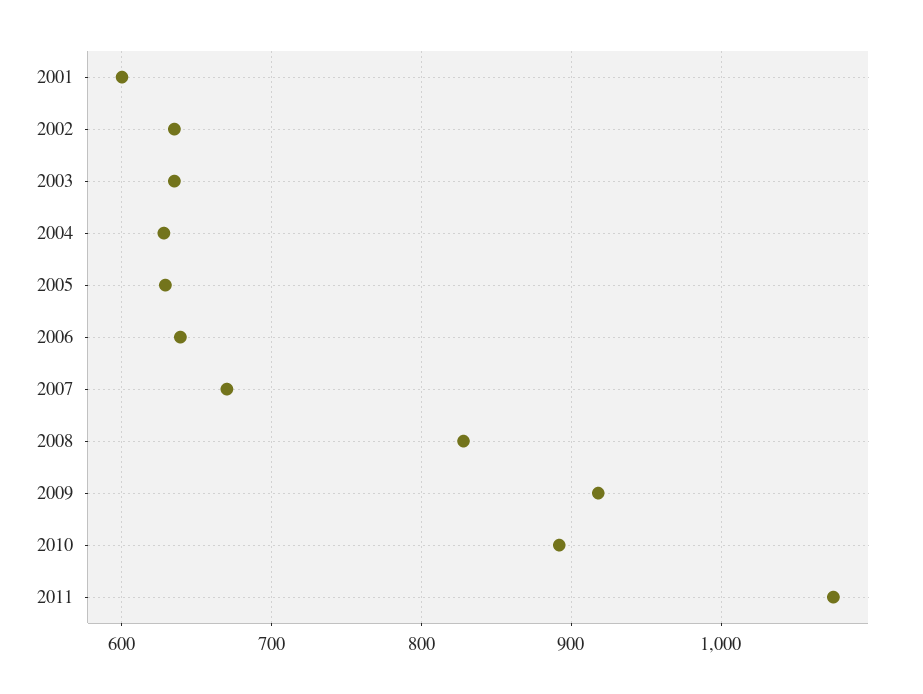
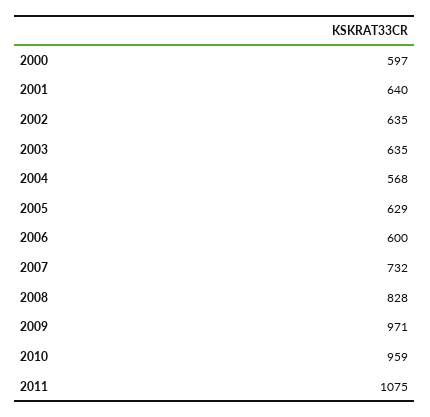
  {
-   "2001": 600,
+   "2001": 640,
    "2002": 635,
    "2003": 635,
-   "2004": 630,
+   "2004": 568,
    "2005": 629,
-   "2006": 640,
+   "2006": 600,
-   "2007": 670,
+   "2007": 732,
    "2008": 828,
-   "2009": 920,
+   "2009": 971,
-   "2010": 890,
+   "2010": 959,
-   "2011": 1075
+   "2011": 1075,
+   "2000": 597
  }

